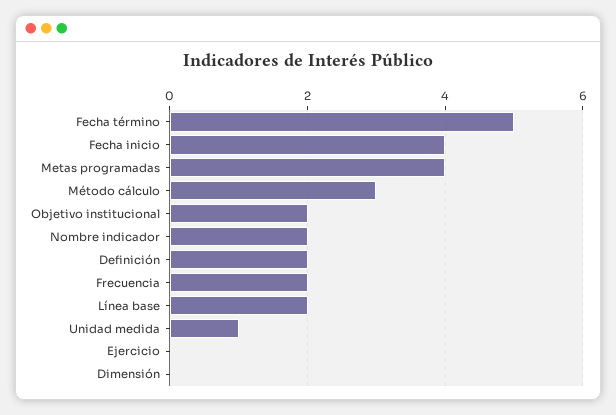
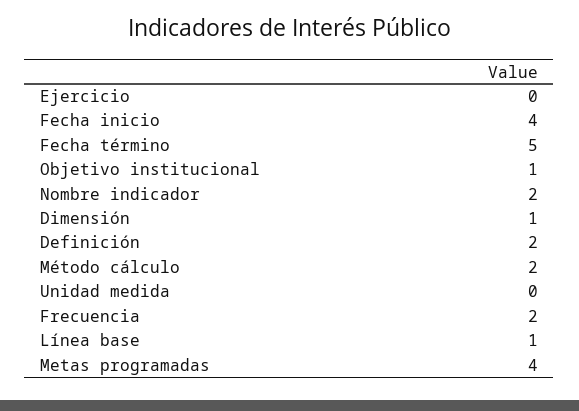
  {
    "Fecha término": 5,
    "Fecha inicio": 4,
    "Metas programadas": 4,
-   "Método cálculo": 3,
+   "Método cálculo": 2,
-   "Objetivo institucional": 2,
+   "Objetivo institucional": 1,
    "Nombre indicador": 2,
    "Definición": 2,
    "Frecuencia": 2,
-   "Línea base": 2,
+   "Línea base": 1,
-   "Unidad medida": 1,
+   "Unidad medida": 0,
    "Ejercicio": 0,
-   "Dimensión": 0
+   "Dimensión": 1
  }

